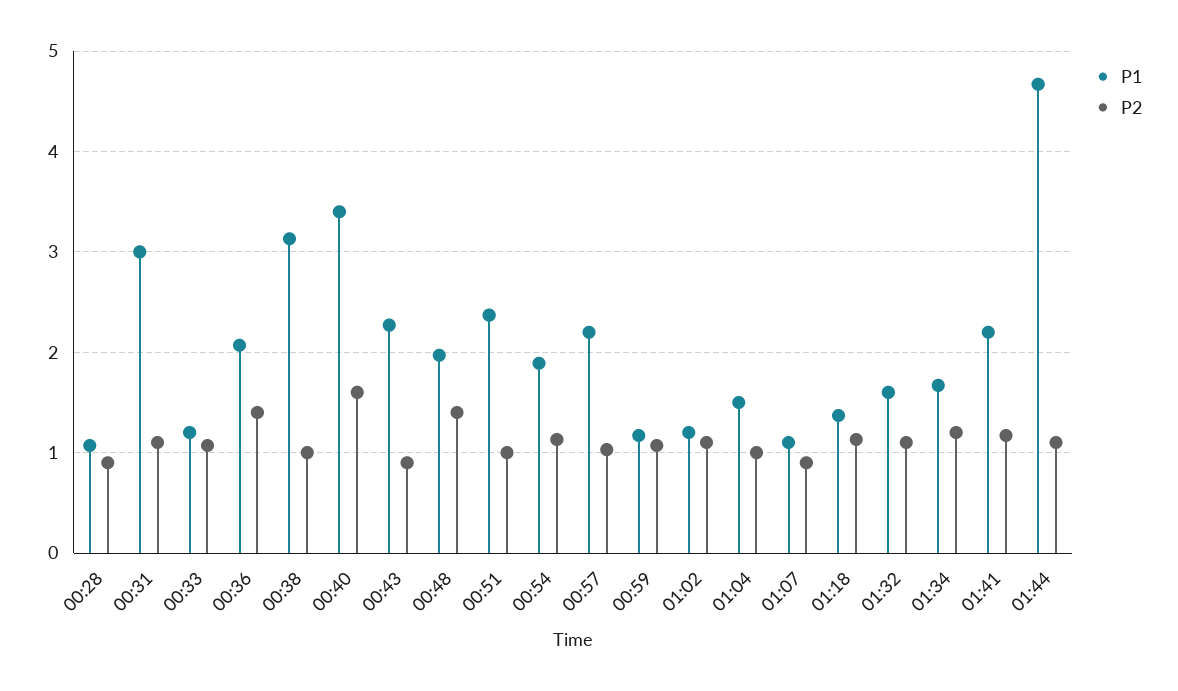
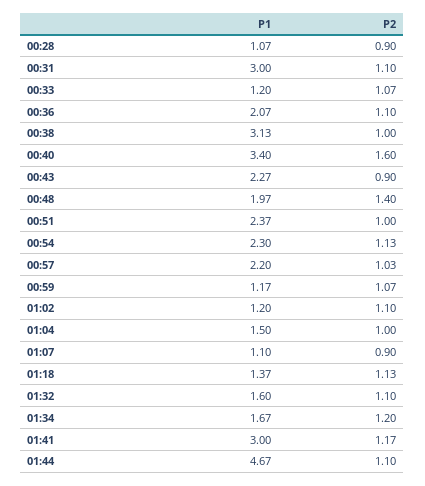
  {
    "P1": {
      "00:28": 1.07,
      "00:31": 3,
      "00:33": 1.2,
      "00:36": 2.07,
      "00:38": 3.13,
      "00:40": 3.4,
      "00:43": 2.27,
      "00:48": 1.97,
      "00:51": 2.37,
-     "00:54": 1.9,
+     "00:54": 2.3,
      "00:57": 2.2,
      "00:59": 1.17,
      "01:02": 1.2,
      "01:04": 1.5,
      "01:07": 1.1,
      "01:18": 1.37,
      "01:32": 1.6,
      "01:34": 1.67,
-     "01:41": 2.2,
+     "01:41": 3,
      "01:44": 4.67
    },
    "P2": {
      "00:28": 0.9,
      "00:31": 1.1,
      "00:33": 1.07,
-     "00:36": 1.4,
+     "00:36": 1.1,
      "00:38": 1,
      "00:40": 1.6,
      "00:43": 0.9,
      "00:48": 1.4,
      "00:51": 1,
      "00:54": 1.13,
      "00:57": 1.03,
      "00:59": 1.07,
      "01:02": 1.1,
      "01:04": 1,
      "01:07": 0.9,
      "01:18": 1.13,
      "01:32": 1.1,
      "01:34": 1.2,
      "01:41": 1.17,
      "01:44": 1.1
    }
  }

